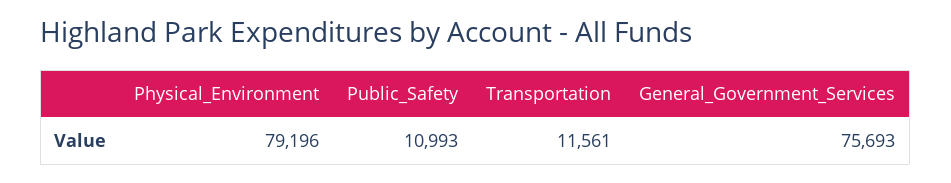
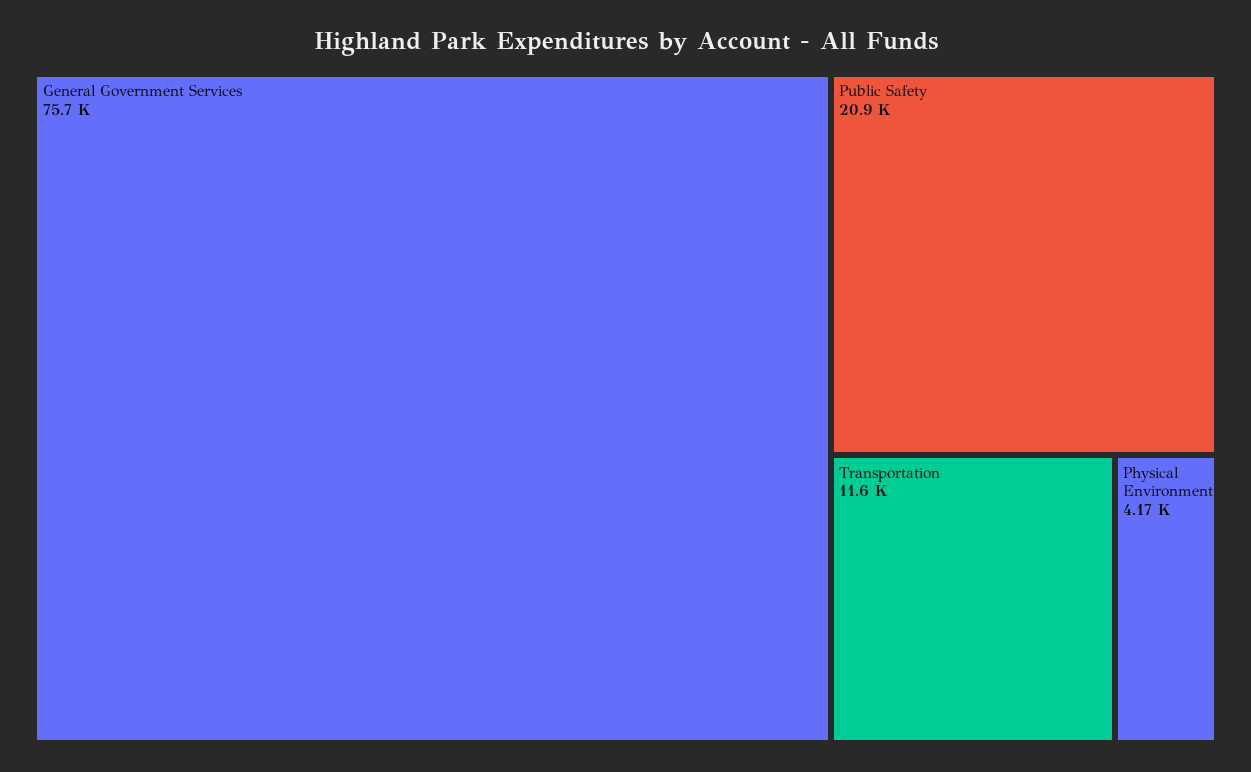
  {
-   "Physical_Environment": 79196,
+   "Physical_Environment": 4170,
-   "Public_Safety": 10993,
+   "Public_Safety": 20900,
    "Transportation": 11561,
    "General_Government_Services": 75693
  }

